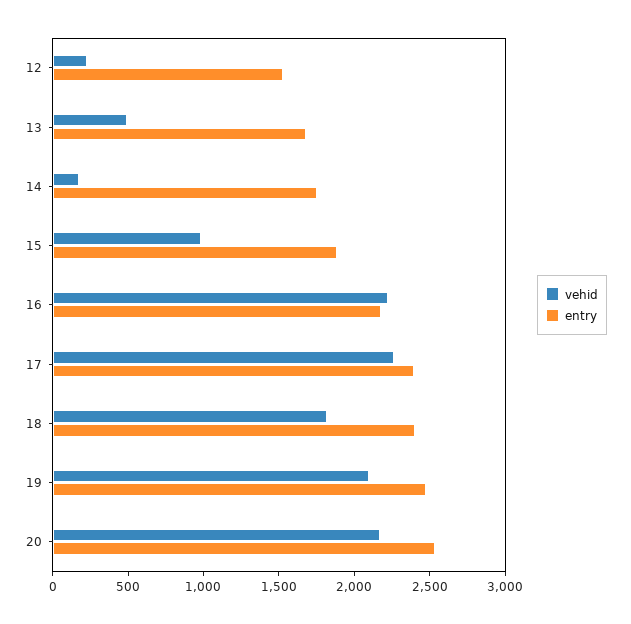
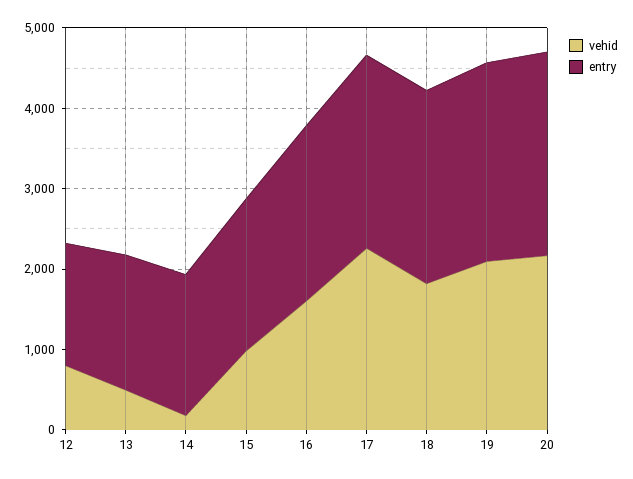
  {
    "vehid": {
-     "12": 200,
+     "12": 800,
      "13": 500,
      "14": 200,
      "15": 1000,
-     "16": 2200,
+     "16": 1600,
      "17": 2300,
      "18": 1800,
      "19": 2100,
      "20": 2200
    },
    "entry": {
      "12": 1500,
      "13": 1700,
      "14": 1800,
      "15": 1900,
      "16": 2200,
      "17": 2400,
      "18": 2400,
      "19": 2500,
      "20": 2500
    }
  }

